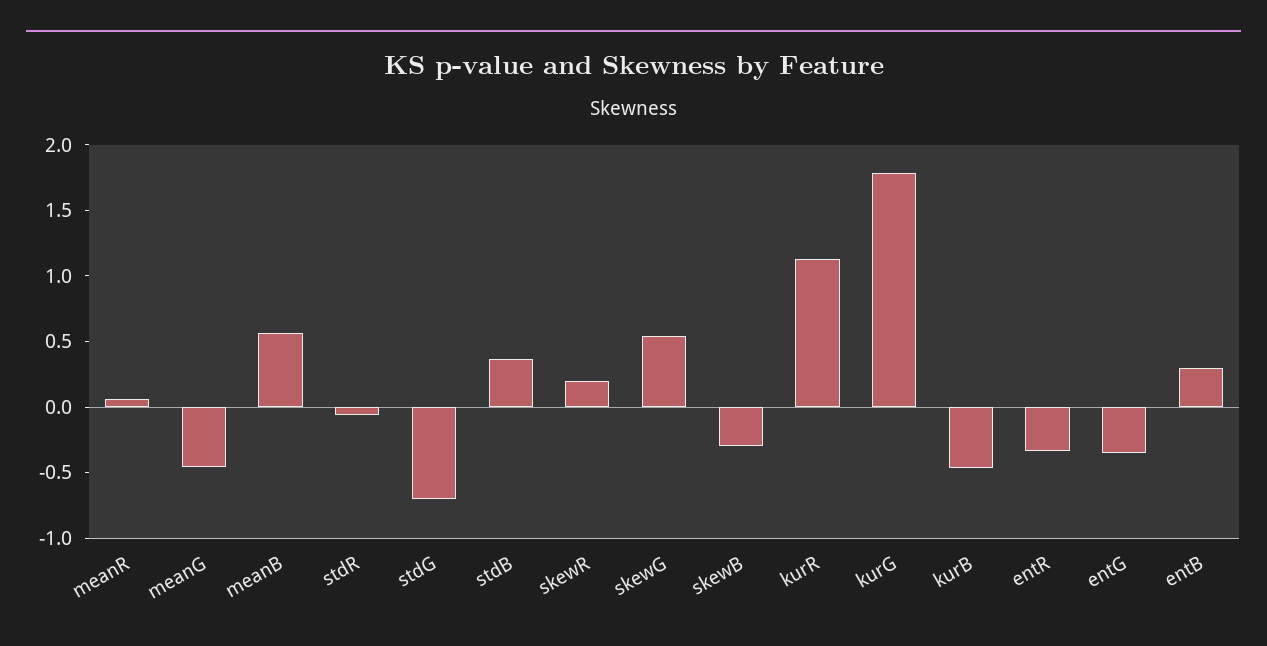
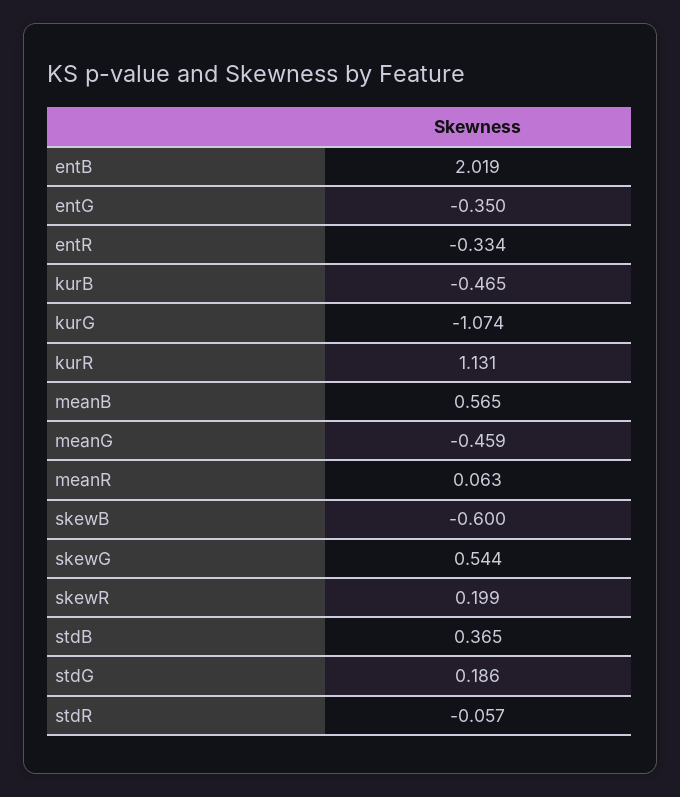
  {
    "meanR": 0.063,
    "meanG": -0.459,
    "meanB": 0.565,
    "stdR": -0.057,
-   "stdG": -0.7,
+   "stdG": 0.186,
    "stdB": 0.365,
    "skewR": 0.199,
    "skewG": 0.544,
-   "skewB": -0.3,
+   "skewB": -0.6,
    "kurR": 1.131,
-   "kurG": 1.8,
+   "kurG": -1.074,
    "kurB": -0.465,
    "entR": -0.334,
    "entG": -0.35,
-   "entB": 0.3
+   "entB": 2.019
  }

